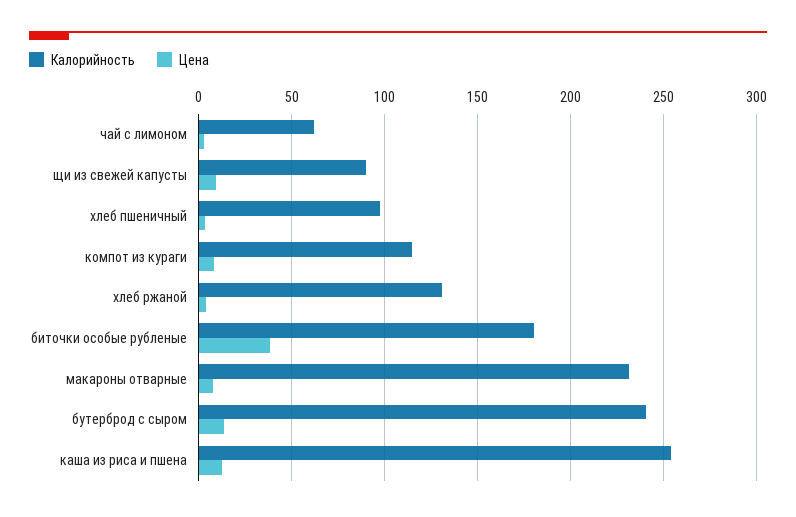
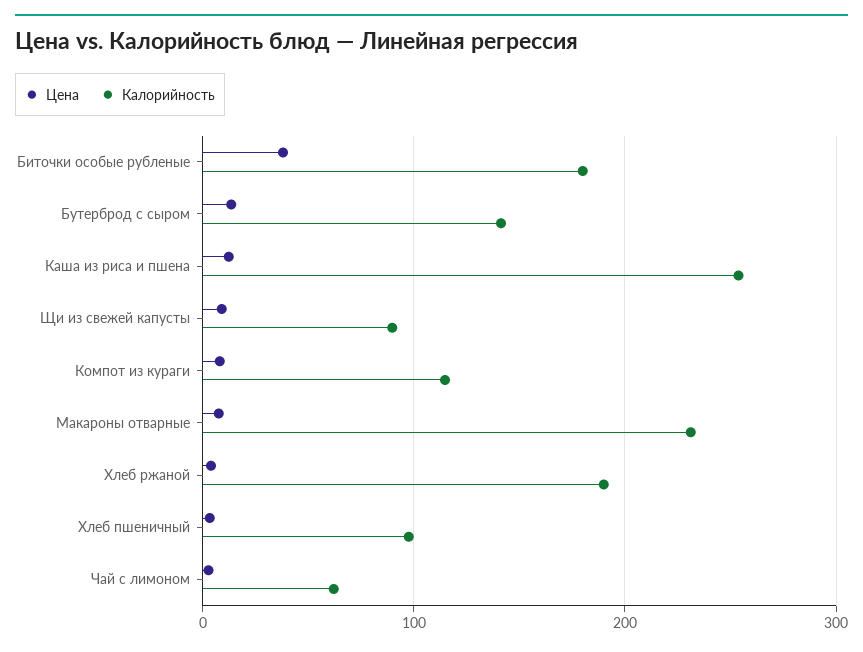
  {
    "Калорийность": {
      "чай с лимоном": 60,
      "щи из свежей капусты": 90,
      "хлеб пшеничный": 100,
      "компот из кураги": 115,
-     "хлеб ржаной": 130,
+     "хлеб ржаной": 190,
      "биточки особые рубленые": 180,
      "макароны отварные": 230,
-     "бутерброд с сыром": 240,
+     "бутерброд с сыром": 140,
      "каша из риса и пшена": 255
    },
    "Цена": {
      "чай с лимоном": 5,
      "щи из свежей капусты": 10,
      "хлеб пшеничный": 5,
      "компот из кураги": 10,
      "хлеб ржаной": 5,
      "биточки особые рубленые": 40,
      "макароны отварные": 10,
      "бутерброд с сыром": 15,
      "каша из риса и пшена": 10
    }
  }

